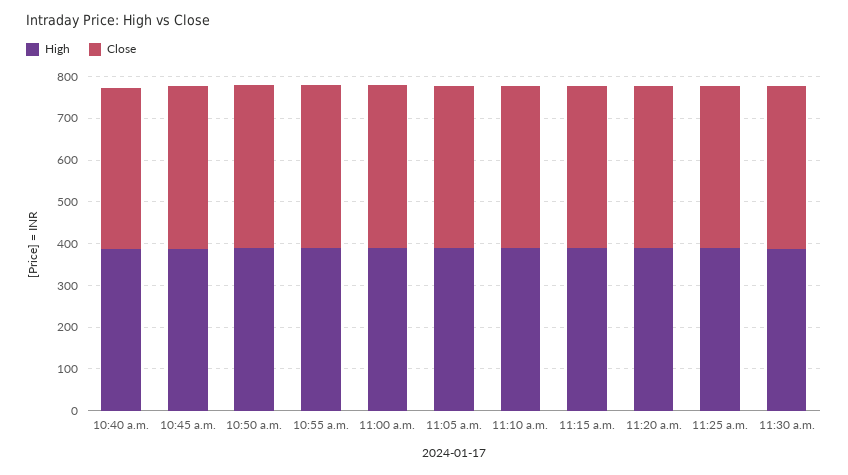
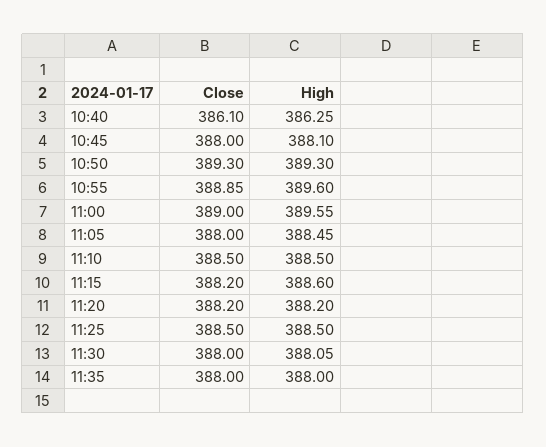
  {
    "High": {
      "10:40 a.m.": 386.25,
      "10:45 a.m.": 388.1,
      "10:50 a.m.": 389.3,
      "10:55 a.m.": 389.6,
      "11:00 a.m.": 389.55,
      "11:05 a.m.": 388.45,
      "11:10 a.m.": 388.5,
      "11:15 a.m.": 388.6,
      "11:20 a.m.": 388.2,
      "11:25 a.m.": 388.5,
-     "11:30 a.m.": 388.05
+     "11:30 a.m.": 388.05,
+     "11:35": 388
    },
    "Close": {
      "10:40 a.m.": 386.1,
      "10:45 a.m.": 388,
      "10:50 a.m.": 389.3,
      "10:55 a.m.": 388.85,
      "11:00 a.m.": 389,
      "11:05 a.m.": 388,
      "11:10 a.m.": 388.5,
      "11:15 a.m.": 388.2,
      "11:20 a.m.": 388.2,
      "11:25 a.m.": 388.5,
-     "11:30 a.m.": 388
+     "11:30 a.m.": 388,
+     "11:35": 388
    }
  }

